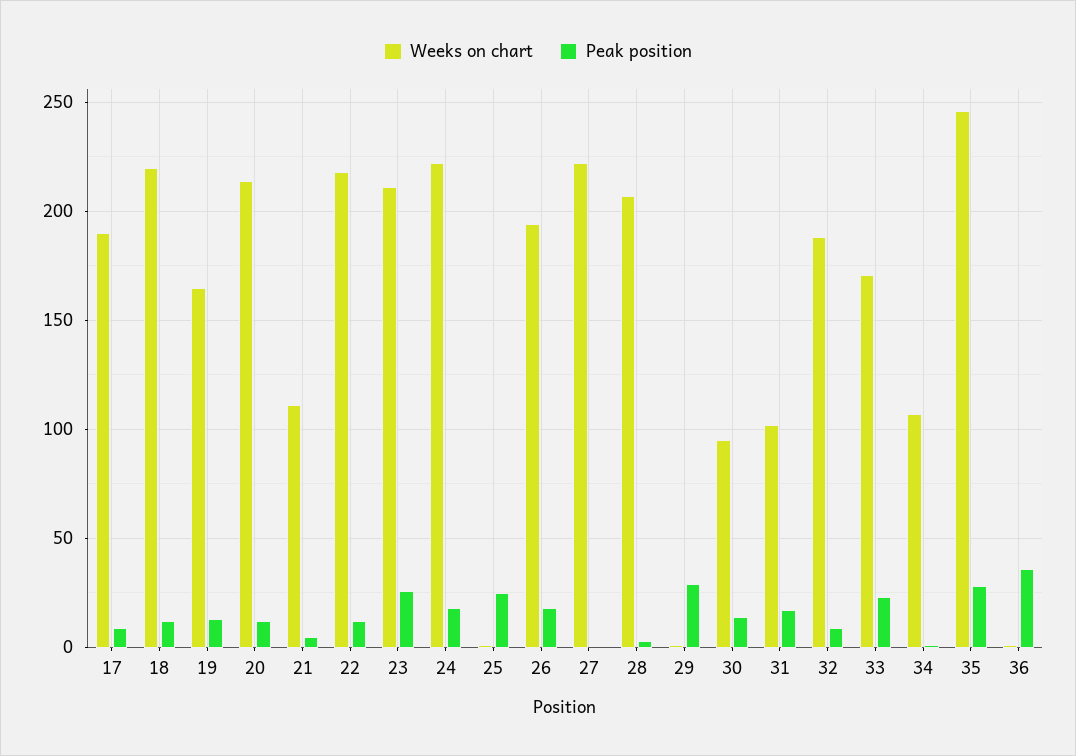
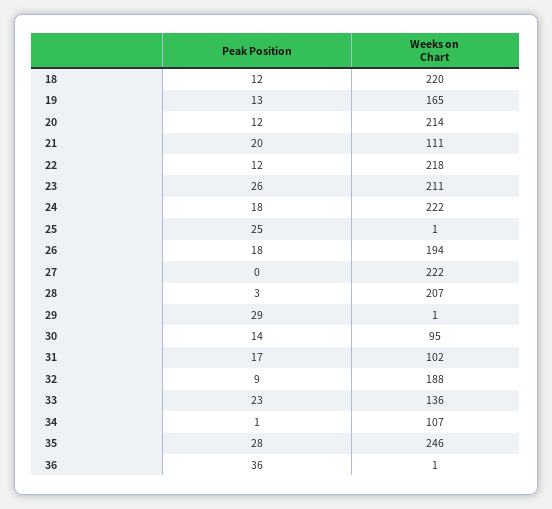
  {
    "Weeks on chart": {
-     "17": 190,
      "18": 220,
      "19": 165,
      "20": 214,
      "21": 111,
      "22": 218,
      "23": 211,
      "24": 222,
      "25": 1,
      "26": 194,
      "27": 222,
      "28": 207,
      "29": 1,
      "30": 95,
      "31": 102,
      "32": 188,
-     "33": 170,
+     "33": 136,
      "34": 107,
      "35": 246,
      "36": 1
    },
    "Peak position": {
-     "17": 10,
      "18": 12,
      "19": 13,
      "20": 12,
-     "21": 5,
+     "21": 20,
      "22": 12,
      "23": 26,
      "24": 18,
      "25": 25,
      "26": 18,
      "27": 0,
      "28": 3,
      "29": 29,
      "30": 14,
      "31": 17,
      "32": 9,
      "33": 23,
      "34": 1,
      "35": 28,
      "36": 36
    }
  }

